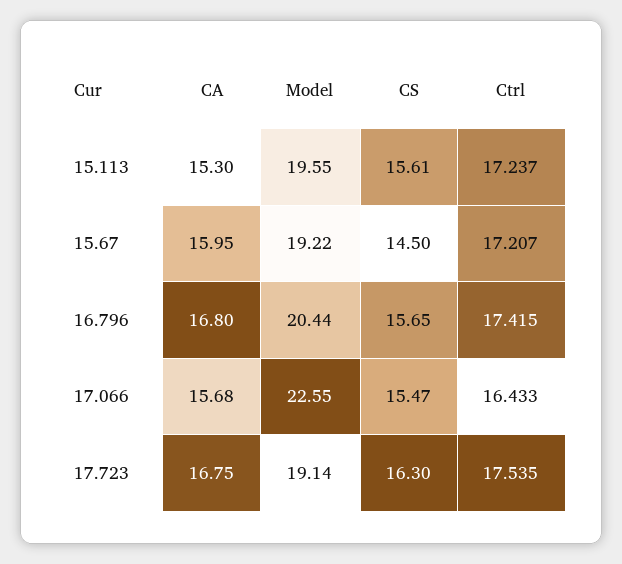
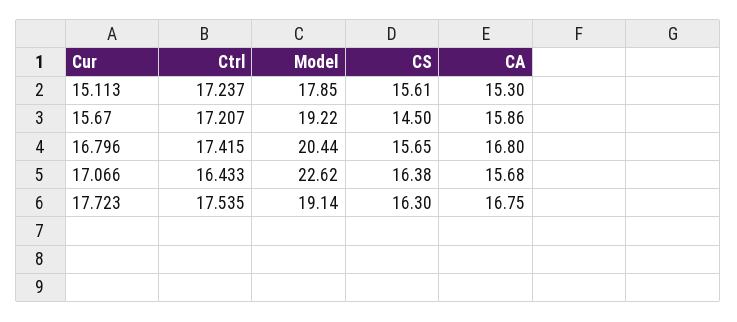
  {
    "CA": {
      "15.113": 15.3,
-     "15.67": 15.95,
+     "15.67": 15.86,
      "16.796": 16.8,
      "17.066": 15.68,
      "17.723": 16.75
    },
    "Model": {
-     "15.113": 19.55,
+     "15.113": 17.85,
      "15.67": 19.22,
      "16.796": 20.44,
-     "17.066": 22.55,
+     "17.066": 22.62,
      "17.723": 19.14
    },
    "CS": {
      "15.113": 15.61,
      "15.67": 14.5,
      "16.796": 15.65,
-     "17.066": 15.47,
+     "17.066": 16.38,
      "17.723": 16.3
    },
    "Ctrl": {
      "15.113": 17.237,
      "15.67": 17.207,
      "16.796": 17.415,
      "17.066": 16.433,
      "17.723": 17.535
    }
  }

